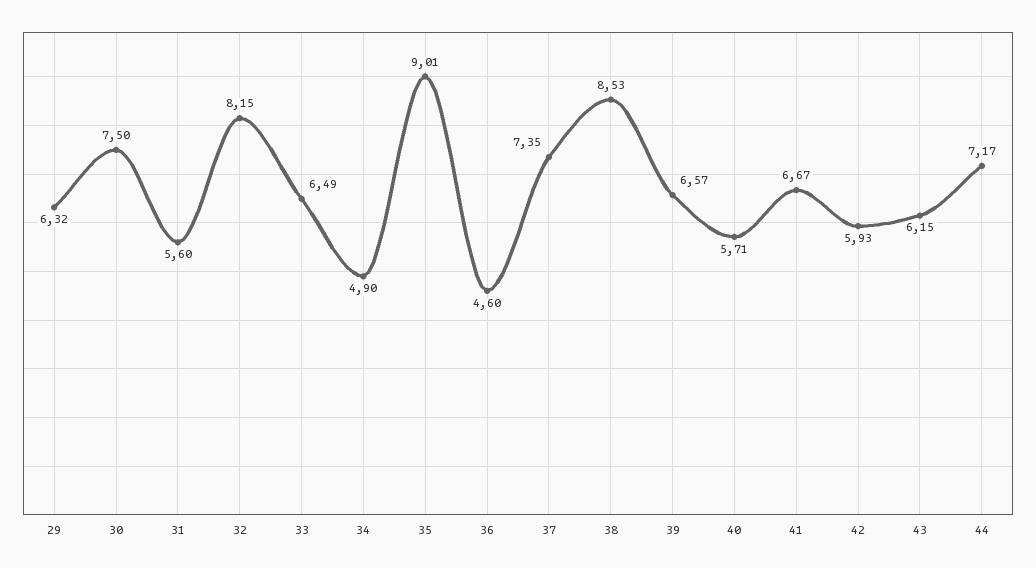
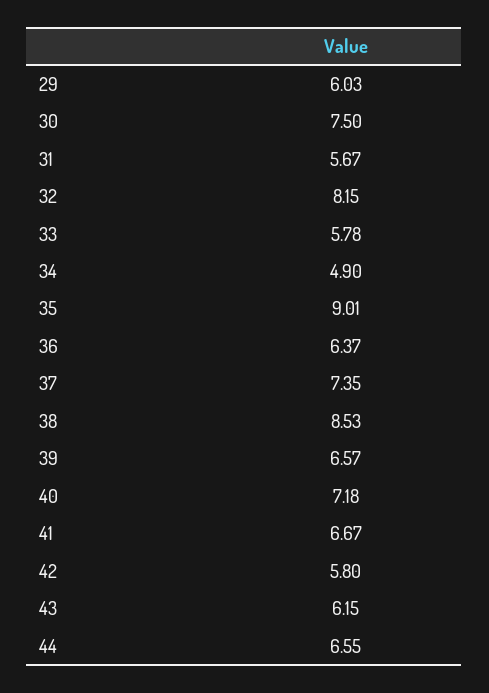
  {
-   "29": 6.32,
+   "29": 6.03,
    "30": 7.5,
-   "31": 5.6,
+   "31": 5.67,
    "32": 8.15,
-   "33": 6.49,
+   "33": 5.78,
    "34": 4.9,
    "35": 9.01,
-   "36": 4.6,
+   "36": 6.37,
    "37": 7.35,
    "38": 8.53,
    "39": 6.57,
-   "40": 5.71,
+   "40": 7.18,
    "41": 6.67,
-   "42": 5.93,
+   "42": 5.8,
    "43": 6.15,
-   "44": 7.17
+   "44": 6.55
  }

